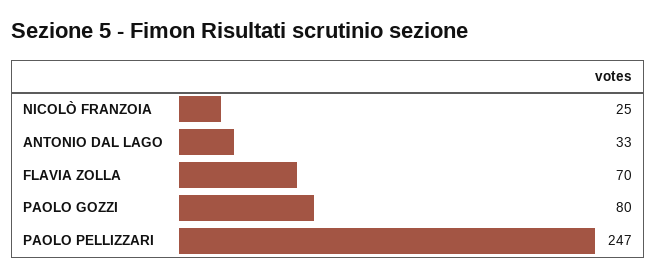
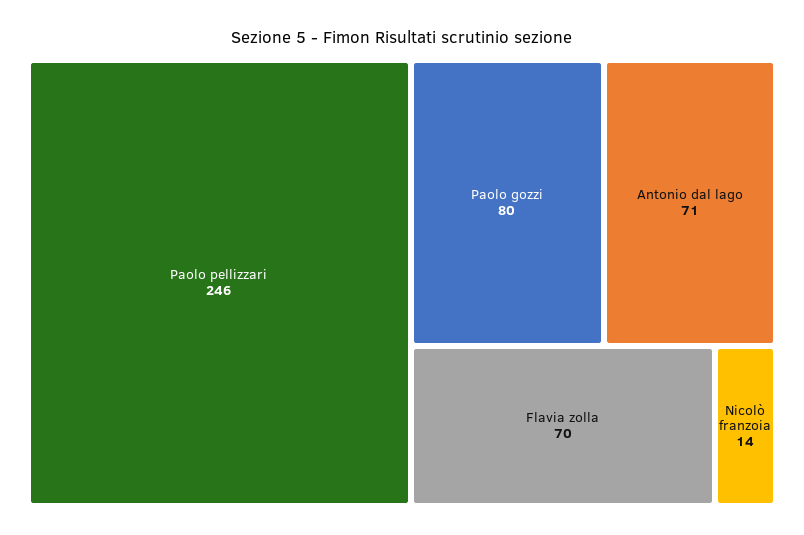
  {
-   "NICOLÒ FRANZOIA": 25,
+   "NICOLÒ FRANZOIA": 14,
-   "ANTONIO DAL LAGO": 33,
+   "ANTONIO DAL LAGO": 71,
    "FLAVIA ZOLLA": 70,
    "PAOLO GOZZI": 80,
-   "PAOLO PELLIZZARI": 247
+   "PAOLO PELLIZZARI": 246
  }

